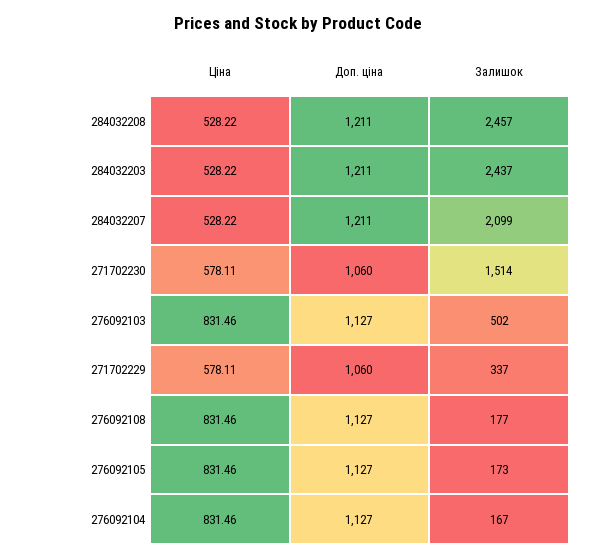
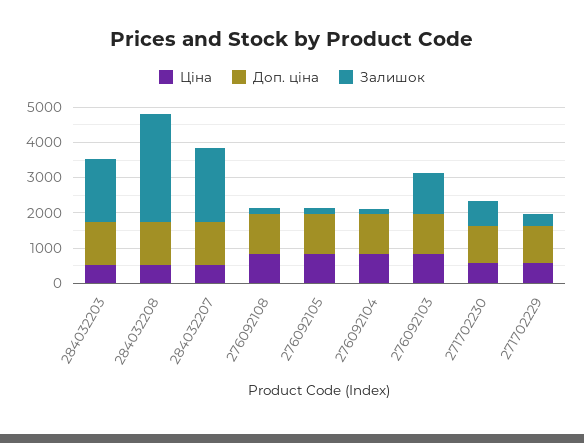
  {
    "Ціна": {
      "284032208": 528.22,
      "284032203": 528.22,
      "284032207": 528.22,
      "271702230": 578.11,
      "276092103": 831.46,
      "271702229": 578.11,
      "276092108": 831.46,
      "276092105": 831.46,
      "276092104": 831.46
    },
    "Доп. ціна": {
      "284032208": 1211,
      "284032203": 1211,
      "284032207": 1211,
      "271702230": 1060,
      "276092103": 1127,
      "271702229": 1060,
      "276092108": 1127,
      "276092105": 1127,
      "276092104": 1127
    },
    "Залишок": {
-     "284032208": 2457,
+     "284032208": 3000,
-     "284032203": 2437,
+     "284032203": 1750,
      "284032207": 2099,
-     "271702230": 1514,
+     "271702230": 750,
-     "276092103": 502,
+     "276092103": 1250,
      "271702229": 337,
      "276092108": 177,
      "276092105": 173,
      "276092104": 167
    }
  }

